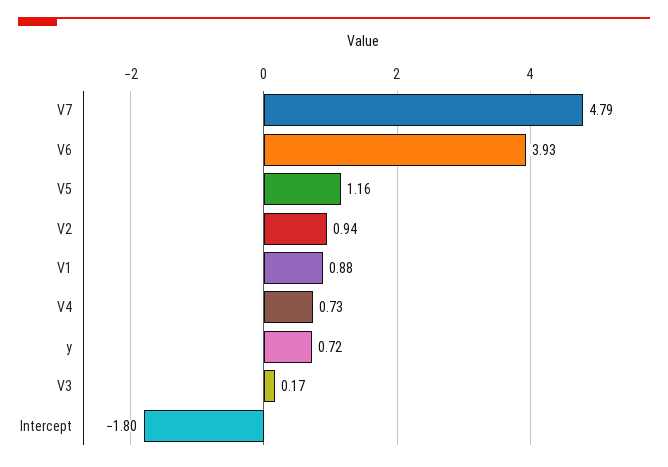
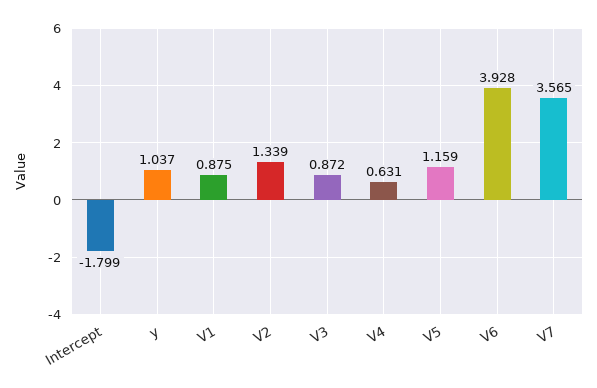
  {
-   "V7": 4.79,
+   "V7": 3.565,
    "V6": 3.928,
    "V5": 1.159,
-   "V2": 0.94,
+   "V2": 1.339,
    "V1": 0.875,
-   "V4": 0.73,
+   "V4": 0.631,
-   "y": 0.72,
+   "y": 1.037,
-   "V3": 0.17,
+   "V3": 0.872,
    "Intercept": -1.799
  }

